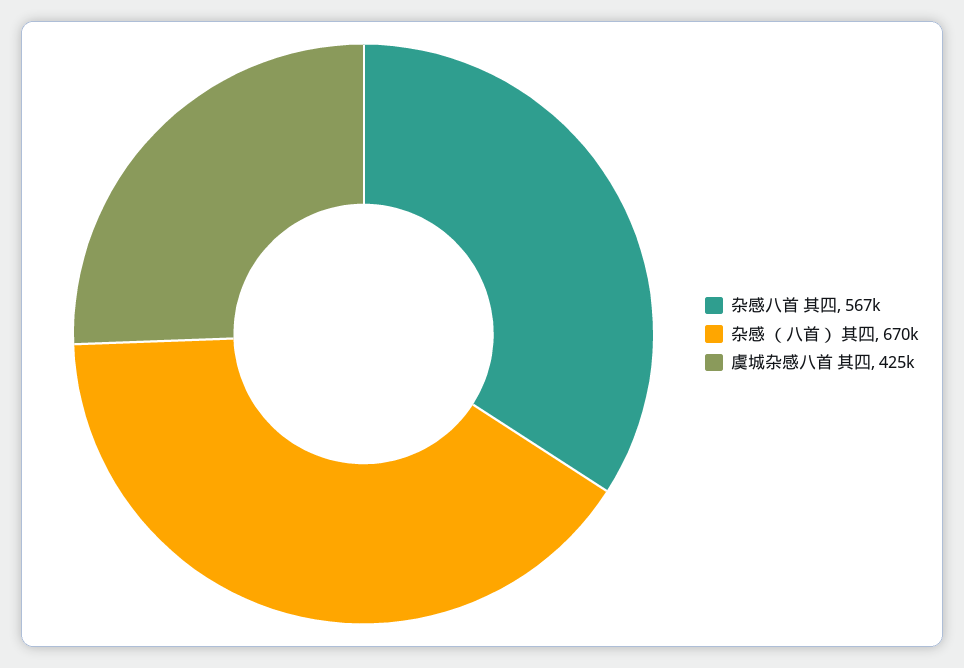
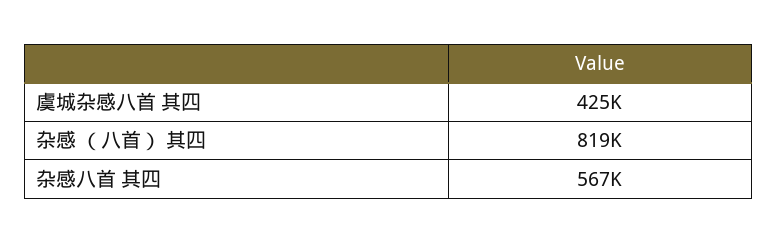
  {
    "杂感八首 其四": 567000,
-   "杂感 （八首） 其四": 670000,
+   "杂感 （八首） 其四": 819000,
    "虞城杂感八首 其四": 425000
  }

